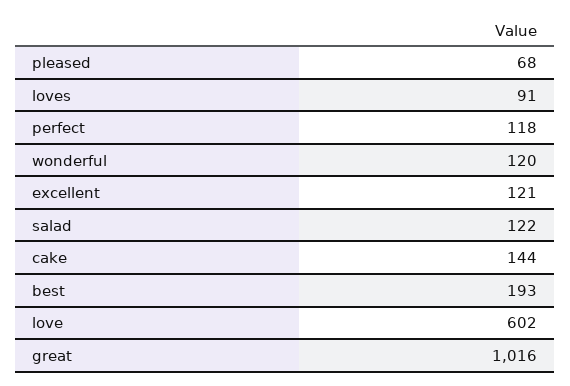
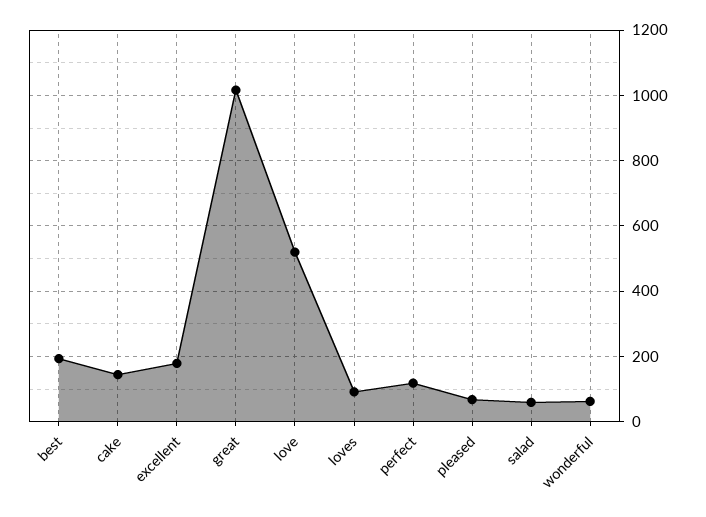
  {
    "pleased": 68,
    "loves": 91,
    "perfect": 118,
-   "wonderful": 120,
+   "wonderful": 60,
-   "excellent": 121,
+   "excellent": 180,
-   "salad": 122,
+   "salad": 60,
    "cake": 144,
    "best": 193,
-   "love": 602,
+   "love": 520,
    "great": 1016
  }

